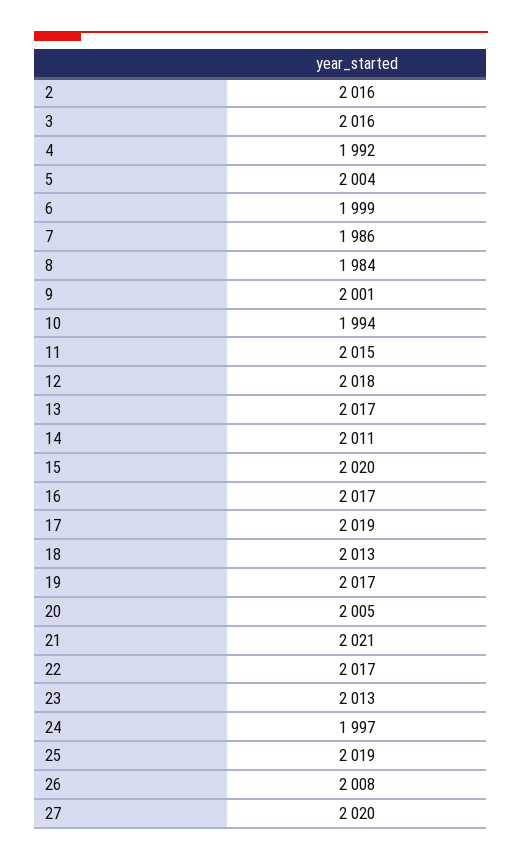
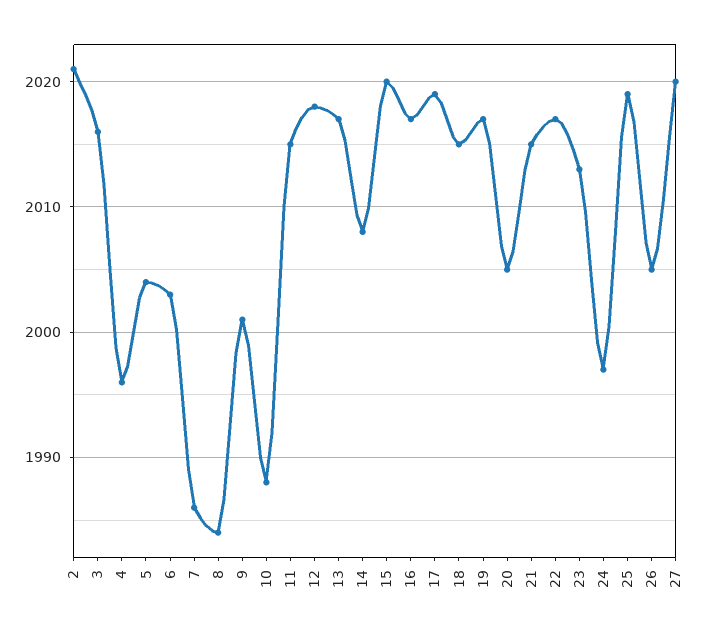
  {
-   "2": 2016,
+   "2": 2021,
    "3": 2016,
-   "4": 1992,
+   "4": 1996,
    "5": 2004,
-   "6": 1999,
+   "6": 2003,
    "7": 1986,
    "8": 1984,
    "9": 2001,
-   "10": 1994,
+   "10": 1988,
    "11": 2015,
    "12": 2018,
    "13": 2017,
-   "14": 2011,
+   "14": 2008,
    "15": 2020,
    "16": 2017,
    "17": 2019,
-   "18": 2013,
+   "18": 2015,
    "19": 2017,
    "20": 2005,
-   "21": 2021,
+   "21": 2015,
    "22": 2017,
    "23": 2013,
    "24": 1997,
    "25": 2019,
-   "26": 2008,
+   "26": 2005,
    "27": 2020
  }

